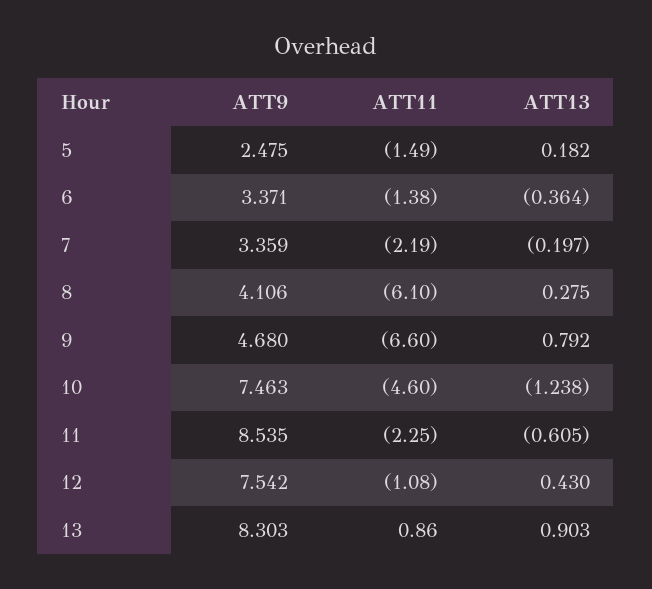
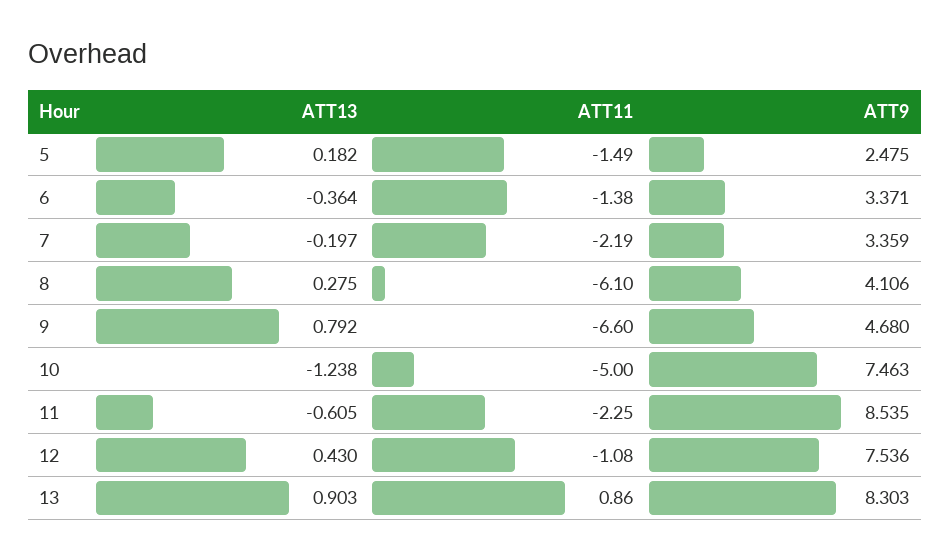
  {
    "ATT9": {
      "5": 2.475,
      "6": 3.371,
      "7": 3.359,
      "8": 4.106,
      "9": 4.68,
      "10": 7.463,
      "11": 8.535,
-     "12": 7.542,
+     "12": 7.536,
      "13": 8.303
    },
    "ATT11": {
      "5": -1.49,
      "6": -1.38,
      "7": -2.19,
      "8": -6.1,
      "9": -6.6,
-     "10": -4.6,
+     "10": -5,
      "11": -2.25,
      "12": -1.08,
      "13": 0.86
    },
    "ATT13": {
      "5": 0.182,
      "6": -0.364,
      "7": -0.197,
      "8": 0.275,
      "9": 0.792,
      "10": -1.238,
      "11": -0.605,
      "12": 0.43,
      "13": 0.903
    }
  }

